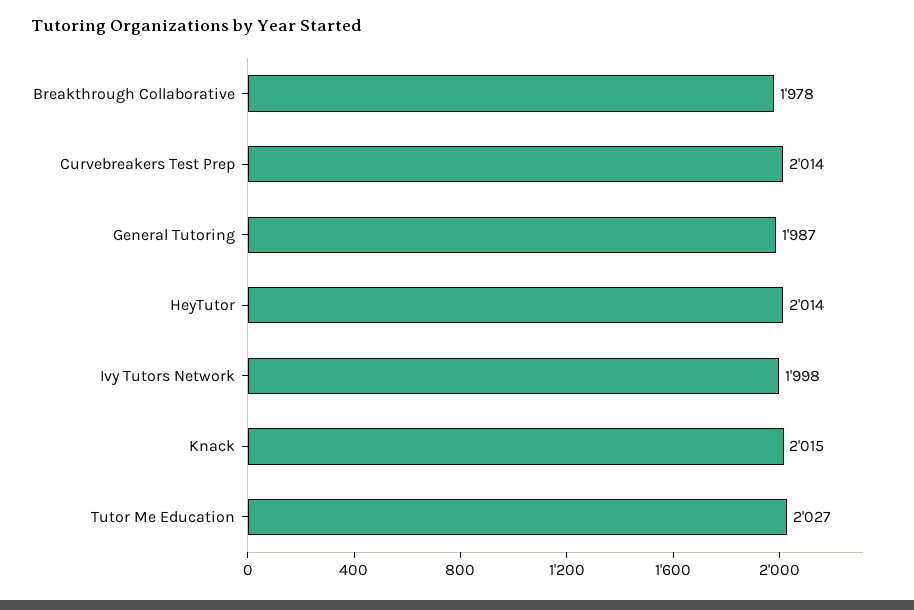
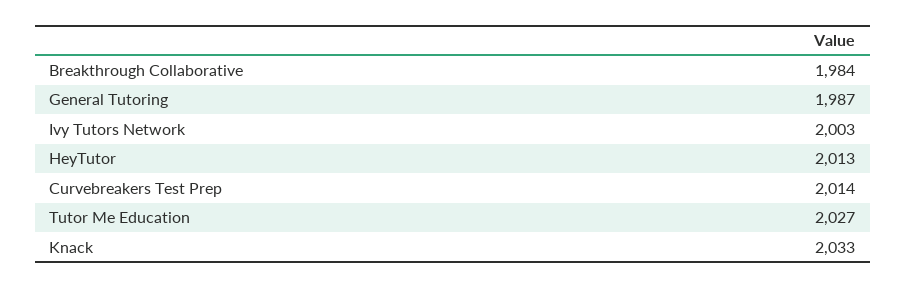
  {
-   "Breakthrough Collaborative": 1978,
+   "Breakthrough Collaborative": 1984,
    "Curvebreakers Test Prep": 2014,
    "General Tutoring": 1987,
-   "HeyTutor": 2014,
+   "HeyTutor": 2013,
-   "Ivy Tutors Network": 1998,
+   "Ivy Tutors Network": 2003,
-   "Knack": 2015,
+   "Knack": 2033,
    "Tutor Me Education": 2027
  }

